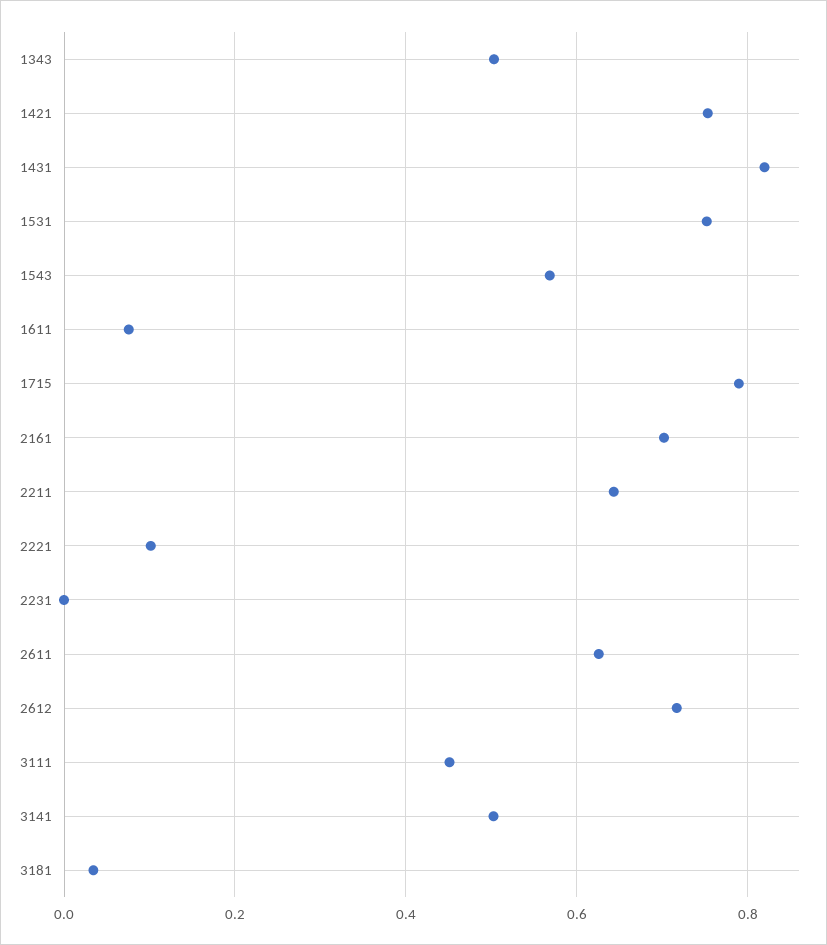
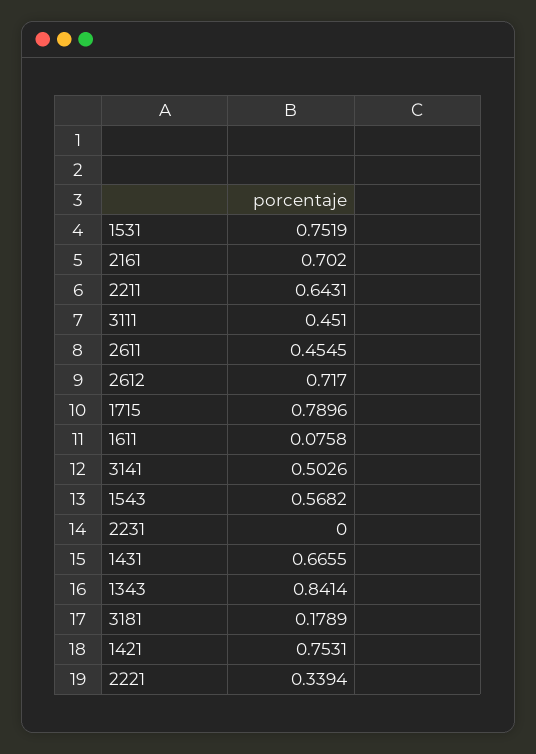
  {
-   "1343": 0.5,
+   "1343": 0.8414,
    "1421": 0.7531,
-   "1431": 0.82,
+   "1431": 0.6655,
    "1531": 0.7519,
    "1543": 0.5682,
    "1611": 0.0758,
    "1715": 0.7896,
    "2161": 0.702,
    "2211": 0.6431,
-   "2221": 0.1,
+   "2221": 0.3394,
    "2231": 0,
-   "2611": 0.62,
+   "2611": 0.4545,
    "2612": 0.717,
    "3111": 0.451,
    "3141": 0.5026,
-   "3181": 0.04
+   "3181": 0.1789
  }

